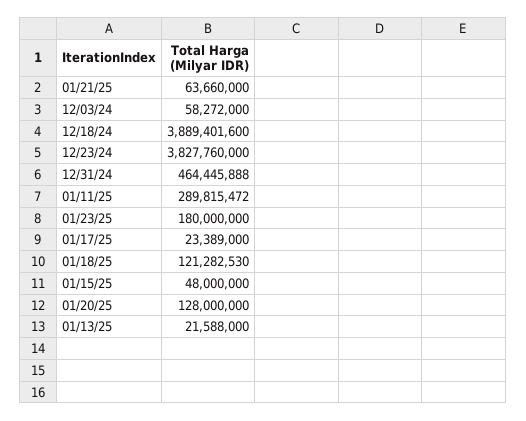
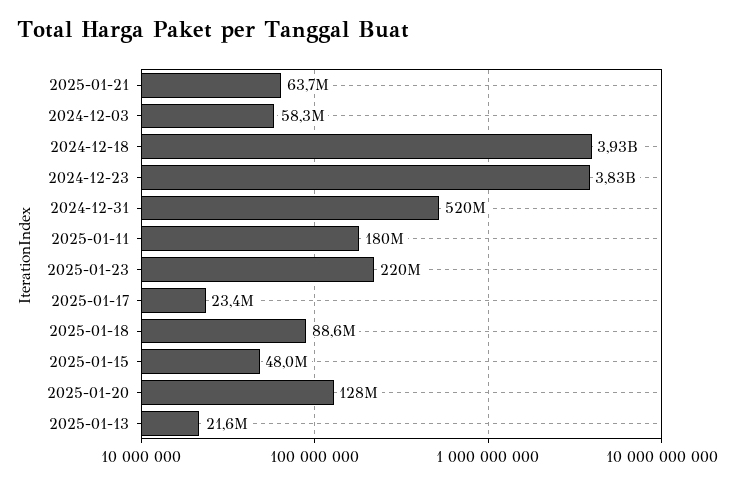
  {
    "01/21/25": 63660000,
    "12/03/24": 58272000,
-   "12/18/24": 3889401600,
+   "12/18/24": 3930000000,
    "12/23/24": 3827760000,
-   "12/31/24": 464445888,
+   "12/31/24": 520000000,
-   "01/11/25": 289815472,
+   "01/11/25": 180000000,
-   "01/23/25": 180000000,
+   "01/23/25": 220000000,
    "01/17/25": 23389000,
-   "01/18/25": 121282530,
+   "01/18/25": 88600000,
    "01/15/25": 48000000,
    "01/20/25": 128000000,
    "01/13/25": 21588000
  }

